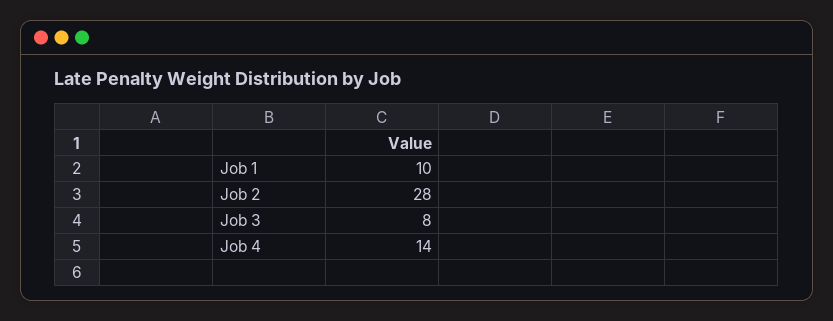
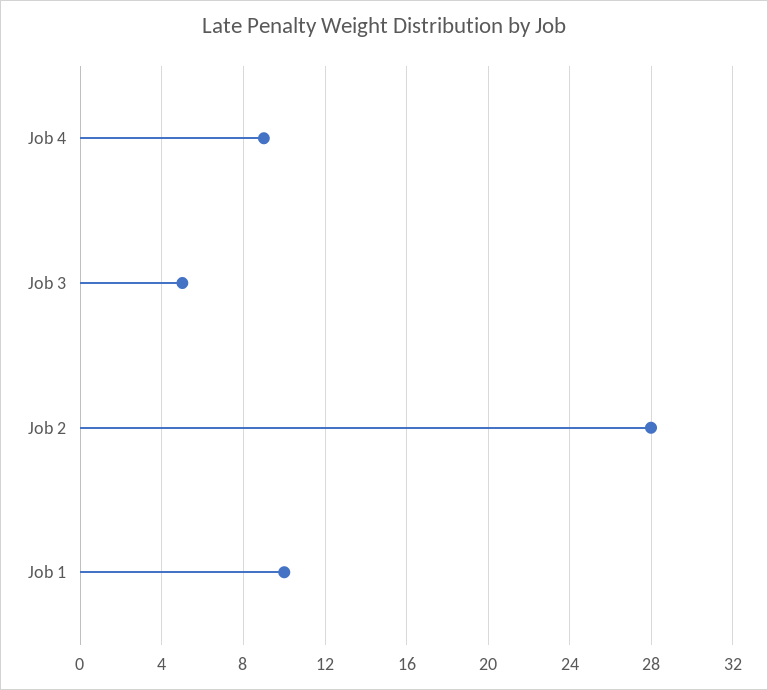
  {
    "Job 1": 10,
    "Job 2": 28,
-   "Job 3": 8,
+   "Job 3": 5,
-   "Job 4": 14
+   "Job 4": 9
  }

